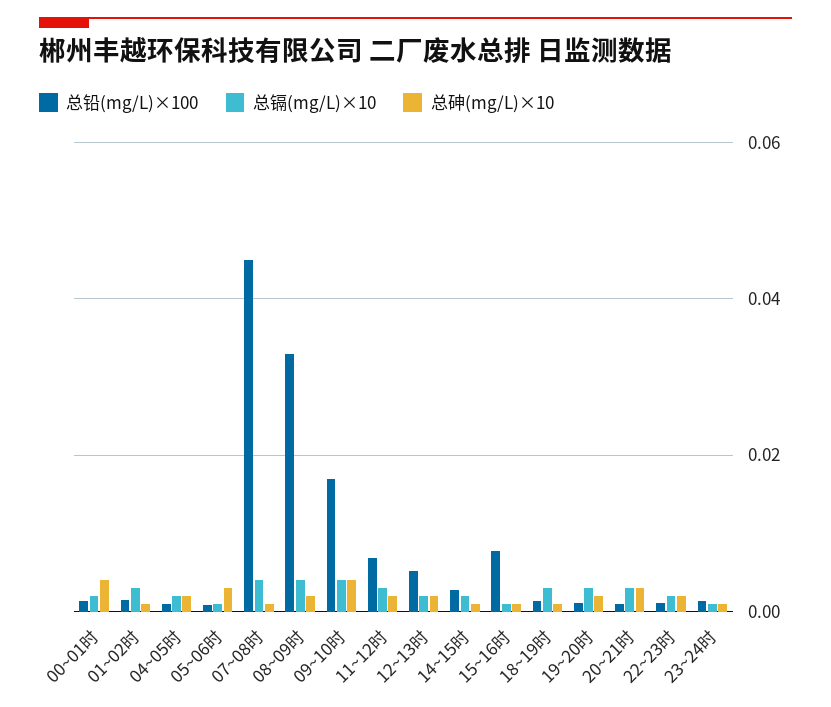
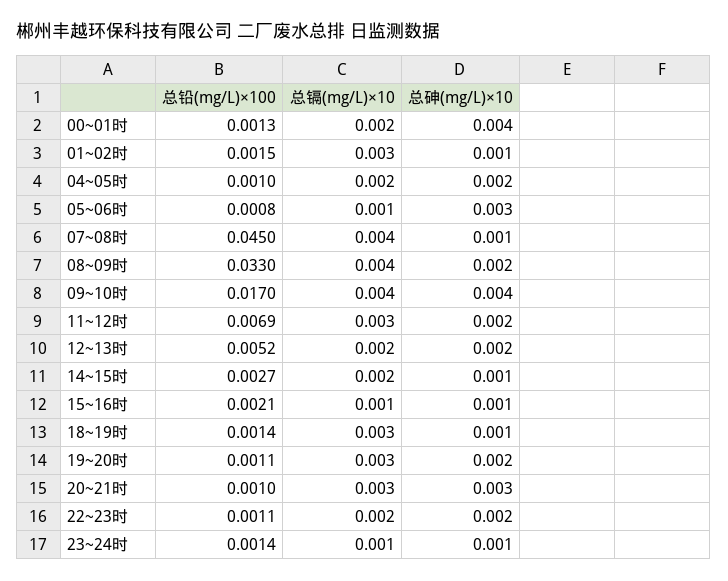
  {
    "总铅(mg/L)×100": {
      "00~01时": 0.0013,
      "01~02时": 0.0015,
      "04~05时": 0.001,
      "05~06时": 0.0008,
      "07~08时": 0.045,
      "08~09时": 0.033,
      "09~10时": 0.017,
      "11~12时": 0.0069,
      "12~13时": 0.0052,
      "14~15时": 0.0027,
-     "15~16时": 0.008,
+     "15~16时": 0.0021,
      "18~19时": 0.0014,
      "19~20时": 0.0011,
      "20~21时": 0.001,
      "22~23时": 0.0011,
      "23~24时": 0.0014
    },
    "总镉(mg/L)×10": {
      "00~01时": 0.002,
      "01~02时": 0.003,
      "04~05时": 0.002,
      "05~06时": 0.001,
      "07~08时": 0.004,
      "08~09时": 0.004,
      "09~10时": 0.004,
      "11~12时": 0.003,
      "12~13时": 0.002,
      "14~15时": 0.002,
      "15~16时": 0.001,
      "18~19时": 0.003,
      "19~20时": 0.003,
      "20~21时": 0.003,
      "22~23时": 0.002,
      "23~24时": 0.001
    },
    "总砷(mg/L)×10": {
      "00~01时": 0.004,
      "01~02时": 0.001,
      "04~05时": 0.002,
      "05~06时": 0.003,
      "07~08时": 0.001,
      "08~09时": 0.002,
      "09~10时": 0.004,
      "11~12时": 0.002,
      "12~13时": 0.002,
      "14~15时": 0.001,
      "15~16时": 0.001,
      "18~19时": 0.001,
      "19~20时": 0.002,
      "20~21时": 0.003,
      "22~23时": 0.002,
      "23~24时": 0.001
    }
  }

